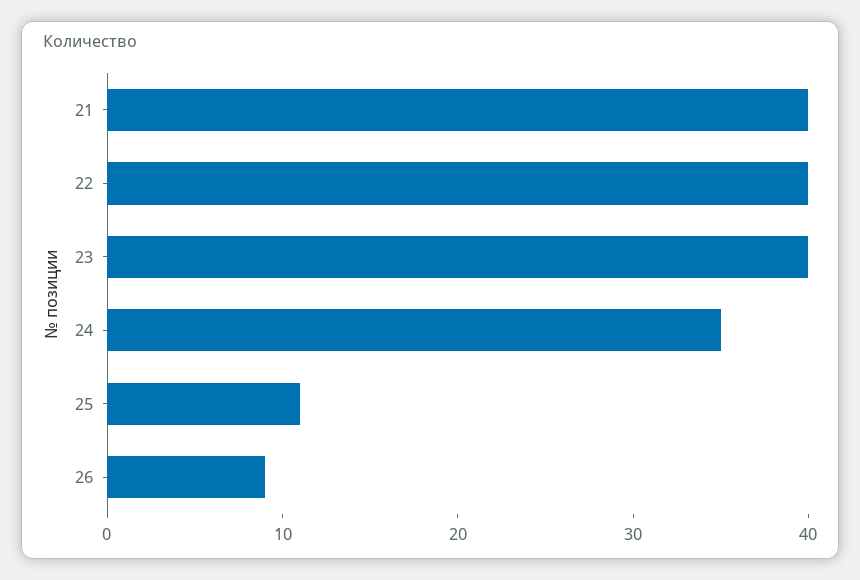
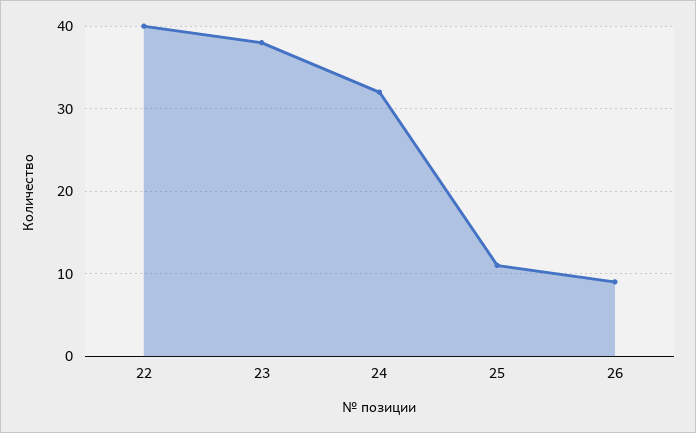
  {
-   "21": 40,
    "22": 40,
-   "23": 40,
+   "23": 38,
-   "24": 35,
+   "24": 32,
    "25": 11,
    "26": 9
  }

